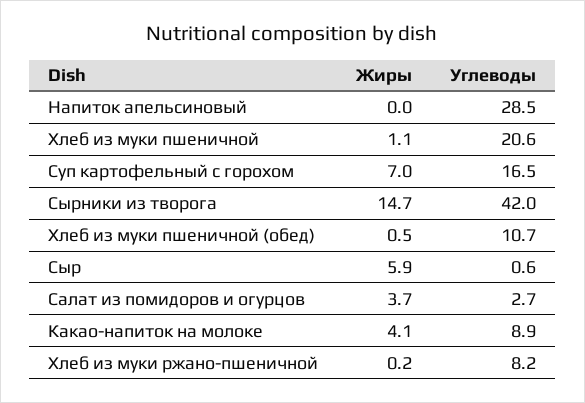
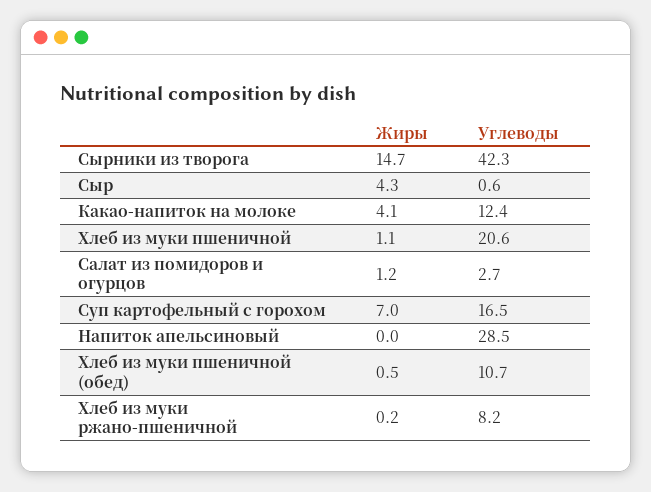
  {
    "Жиры": {
      "Напиток апельсиновый": 0,
      "Хлеб из муки пшеничной": 1.1,
      "Суп картофельный с горохом": 7,
      "Сырники из творога": 14.7,
      "Хлеб из муки пшеничной (обед)": 0.5,
-     "Сыр": 5.9,
+     "Сыр": 4.3,
-     "Салат из помидоров и огурцов": 3.7,
+     "Салат из помидоров и огурцов": 1.2,
      "Какао-напиток на молоке": 4.1,
      "Хлеб из муки ржано-пшеничной": 0.2
    },
    "Углеводы": {
      "Напиток апельсиновый": 28.5,
      "Хлеб из муки пшеничной": 20.6,
      "Суп картофельный с горохом": 16.5,
-     "Сырники из творога": 42,
+     "Сырники из творога": 42.3,
      "Хлеб из муки пшеничной (обед)": 10.7,
      "Сыр": 0.6,
      "Салат из помидоров и огурцов": 2.7,
-     "Какао-напиток на молоке": 8.9,
+     "Какао-напиток на молоке": 12.4,
      "Хлеб из муки ржано-пшеничной": 8.2
    }
  }

